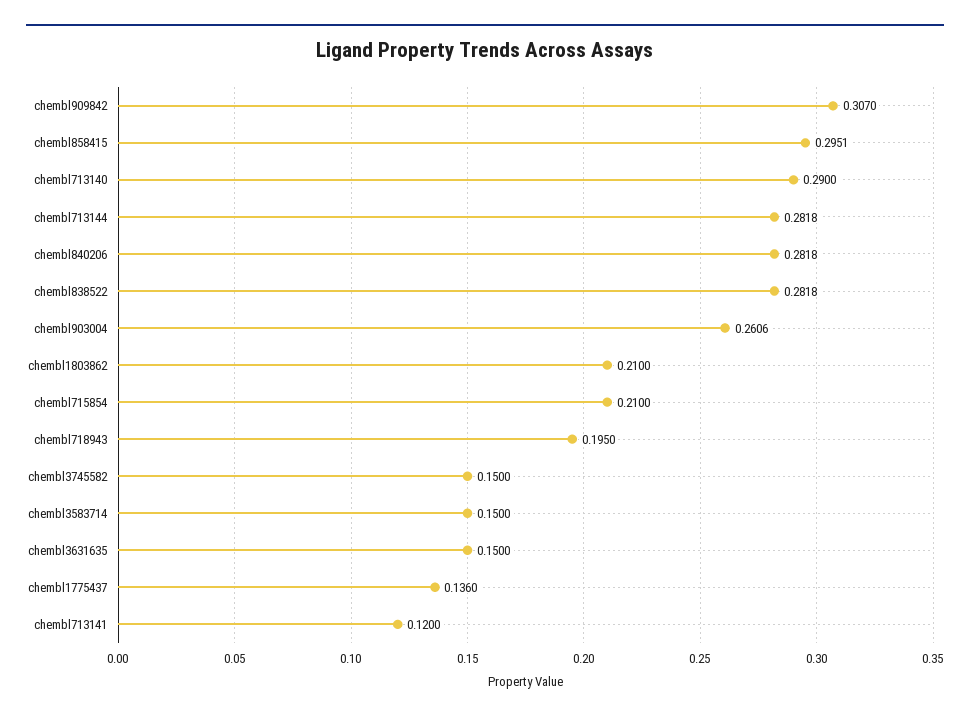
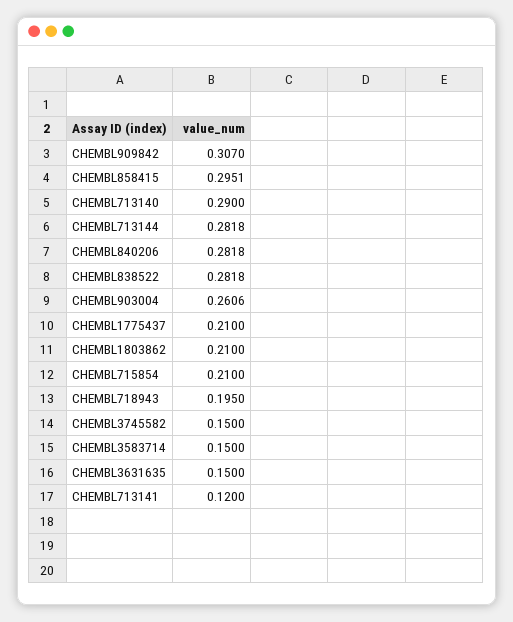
  {
    "chembl909842": 0.307,
    "chembl858415": 0.2951,
    "chembl713140": 0.29,
    "chembl713144": 0.2818,
    "chembl840206": 0.2818,
    "chembl838522": 0.2818,
    "chembl903004": 0.2606,
    "chembl1803862": 0.21,
    "chembl715854": 0.21,
    "chembl718943": 0.195,
    "chembl3745582": 0.15,
    "chembl3583714": 0.15,
    "chembl3631635": 0.15,
-   "chembl1775437": 0.136,
+   "chembl1775437": 0.21,
    "chembl713141": 0.12
  }

